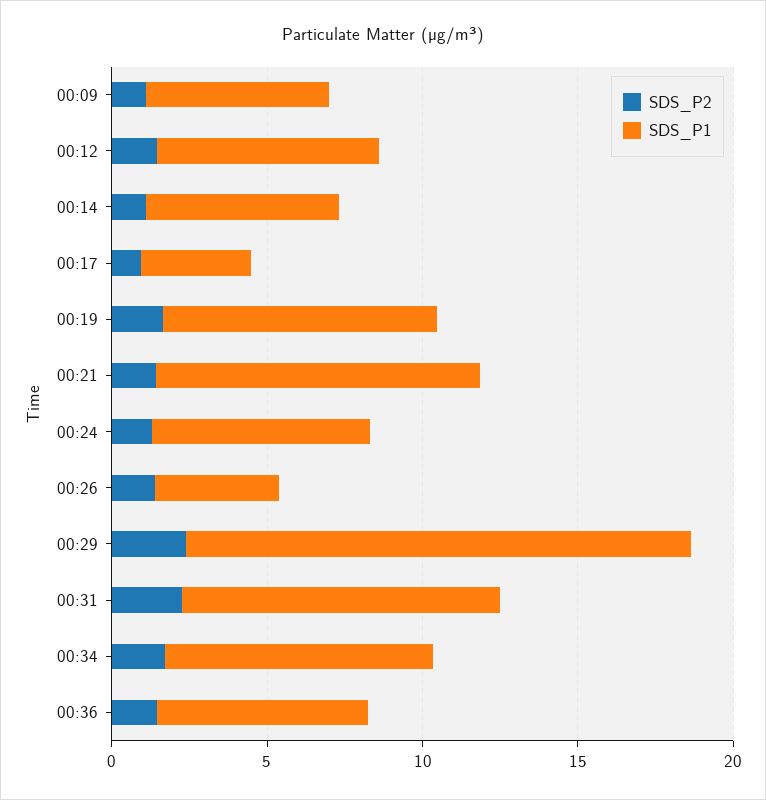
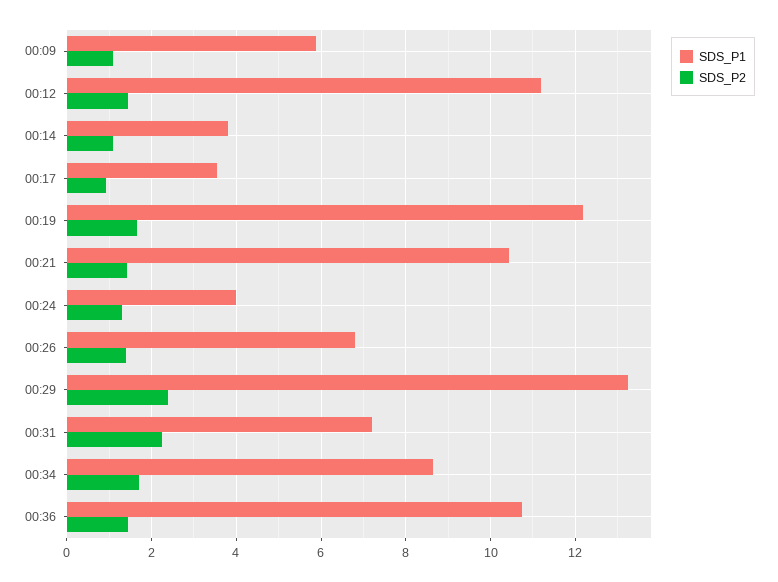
  {
    "SDS_P2": {
      "00:09": 1.2,
      "00:12": 1.4,
      "00:14": 1.2,
      "00:17": 1,
      "00:19": 1.6,
      "00:21": 1.4,
      "00:24": 1.4,
      "00:26": 1.4,
      "00:29": 2.4,
      "00:31": 2.2,
      "00:34": 1.8,
      "00:36": 1.4
    },
    "SDS_P1": {
      "00:09": 5.8,
-     "00:12": 7,
+     "00:12": 11.2,
-     "00:14": 6,
+     "00:14": 3.8,
      "00:17": 3.6,
-     "00:19": 9,
+     "00:19": 12.2,
      "00:21": 10.4,
-     "00:24": 7,
+     "00:24": 4,
-     "00:26": 4,
+     "00:26": 6.8,
-     "00:29": 16,
+     "00:29": 13.2,
-     "00:31": 10,
+     "00:31": 7.2,
      "00:34": 8.6,
-     "00:36": 7
+     "00:36": 10.8
    }
  }

